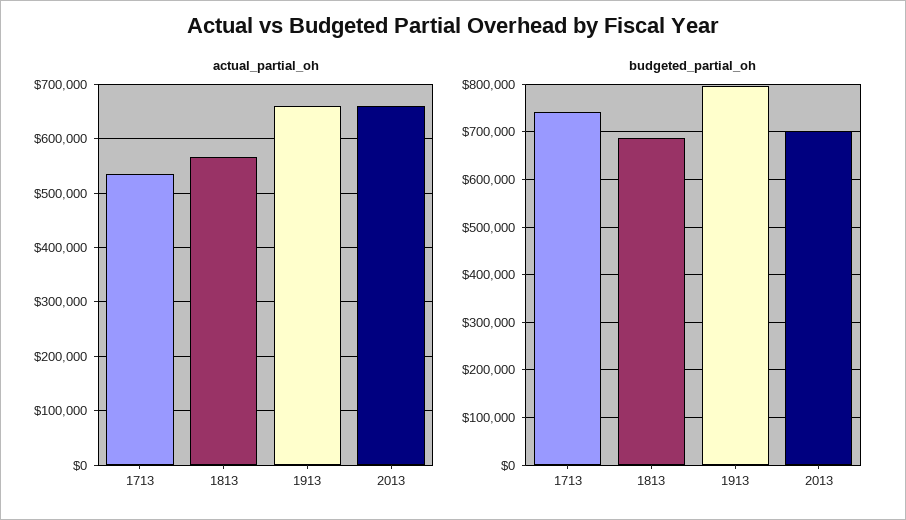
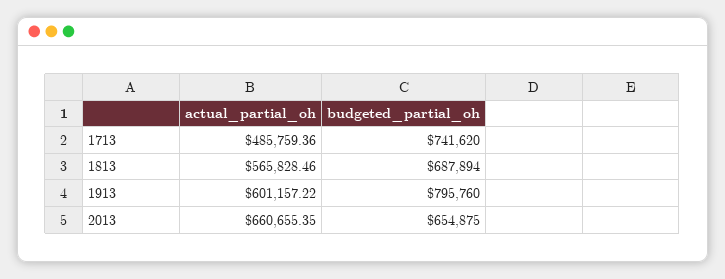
  {
    "actual_partial_oh": {
-     "1713": 540000,
+     "1713": 485759.36,
      "1813": 565828.46,
-     "1913": 660000,
+     "1913": 601157.22,
      "2013": 660655.35
    },
    "budgeted_partial_oh": {
      "1713": 741620,
      "1813": 687894,
      "1913": 795760,
-     "2013": 700000
+     "2013": 654875
    }
  }

